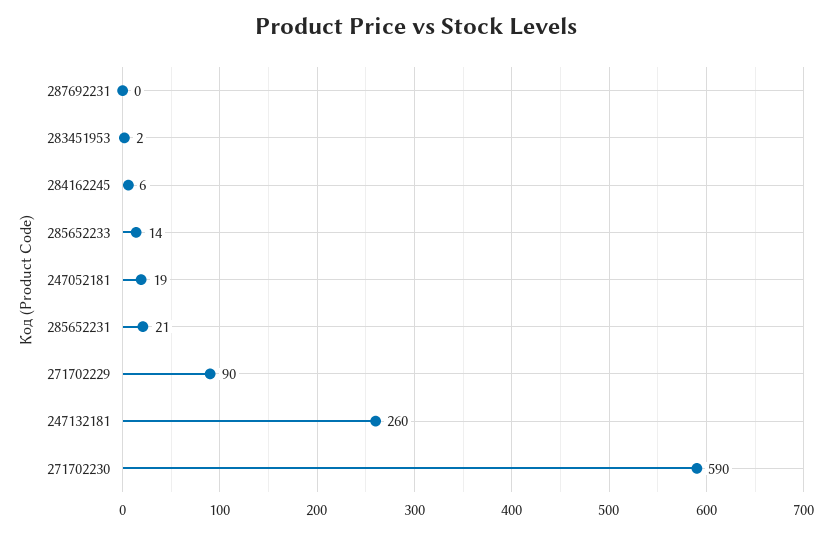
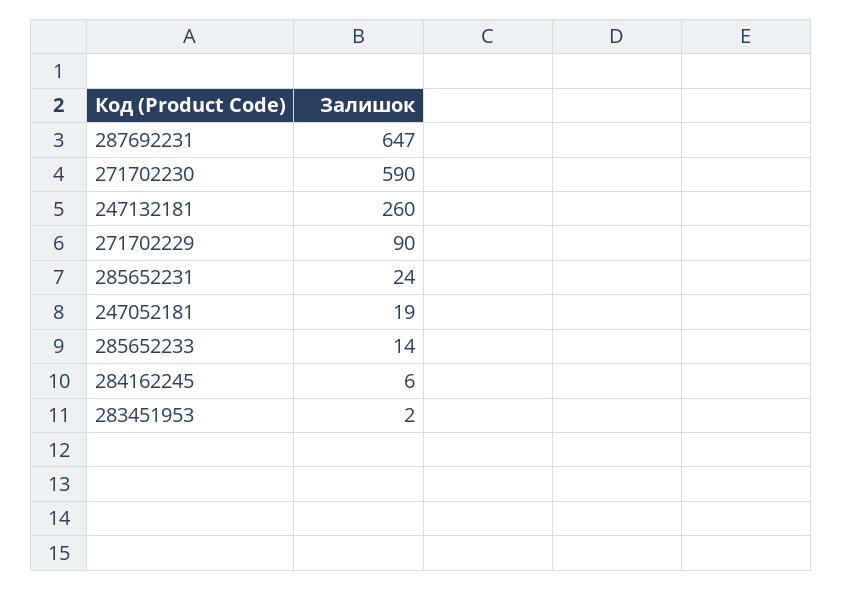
  {
-   "287692231": 0,
+   "287692231": 647,
    "283451953": 2,
    "284162245": 6,
    "285652233": 14,
    "247052181": 19,
-   "285652231": 21,
+   "285652231": 24,
    "271702229": 90,
    "247132181": 260,
    "271702230": 590
  }

